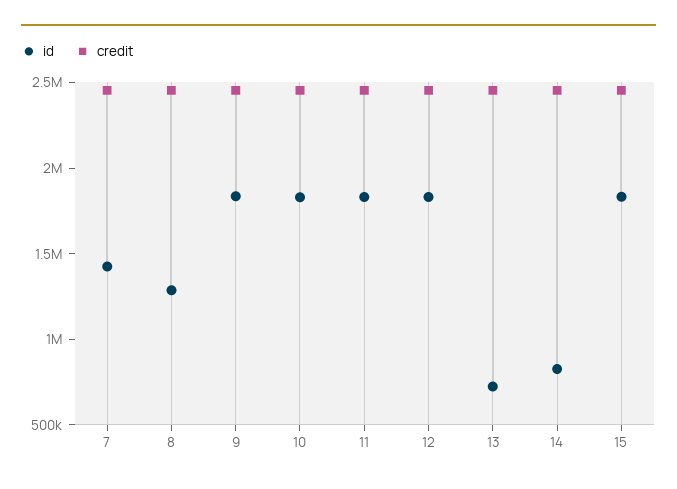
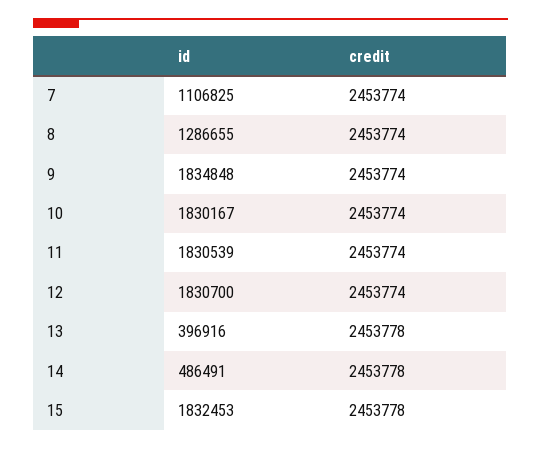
  {
    "id": {
-     "7": 1400000,
+     "7": 1106825,
      "8": 1286655,
      "9": 1834848,
      "10": 1830167,
      "11": 1830539,
      "12": 1830700,
-     "13": 700000,
+     "13": 396916,
-     "14": 800000,
+     "14": 486491,
      "15": 1832453
    },
    "credit": {
      "7": 2453774,
      "8": 2453774,
      "9": 2453774,
      "10": 2453774,
      "11": 2453774,
      "12": 2453774,
      "13": 2453778,
      "14": 2453778,
      "15": 2453778
    }
  }

